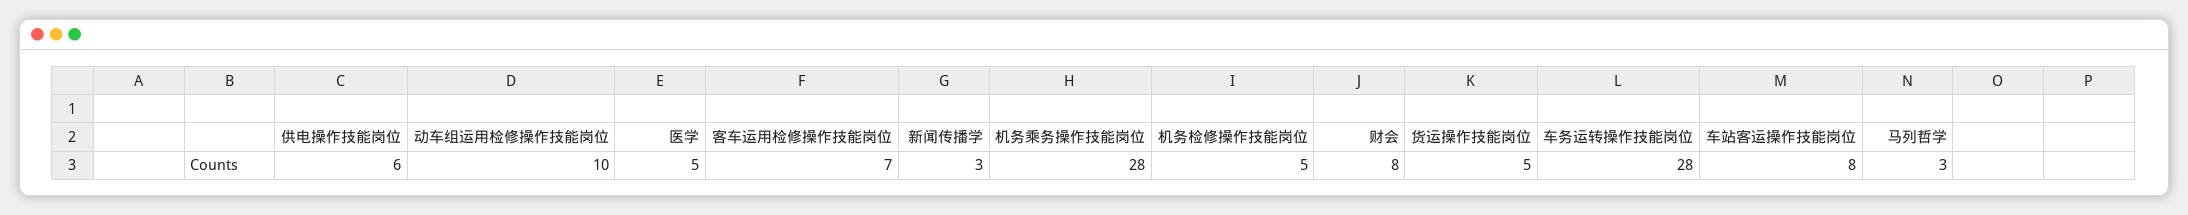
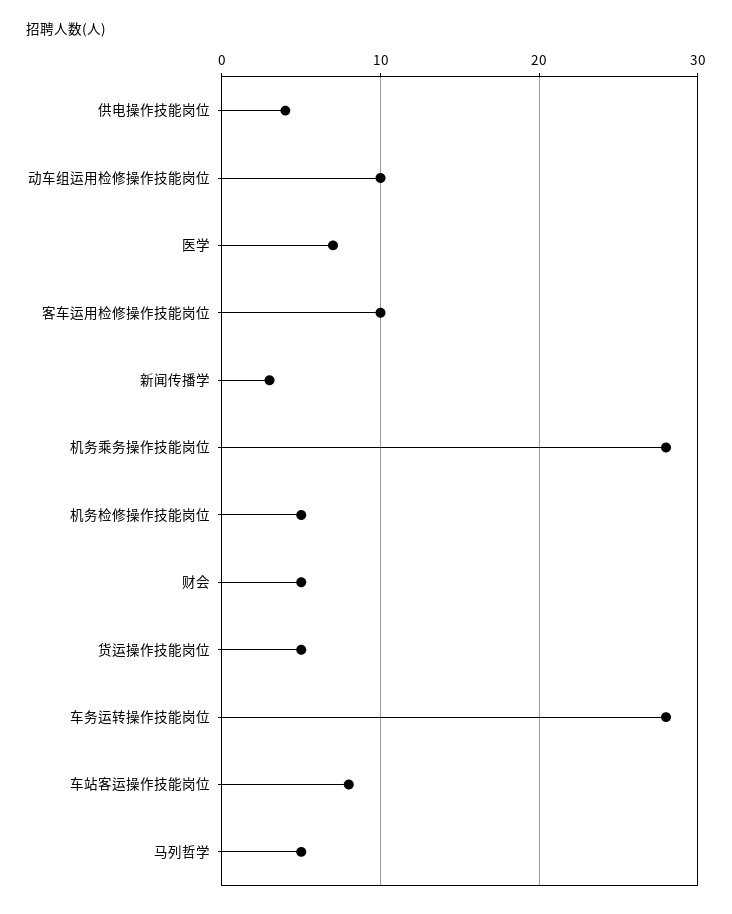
  {
-   "供电操作技能岗位": 6,
+   "供电操作技能岗位": 4,
    "动车组运用检修操作技能岗位": 10,
-   "医学": 5,
+   "医学": 7,
-   "客车运用检修操作技能岗位": 7,
+   "客车运用检修操作技能岗位": 10,
    "新闻传播学": 3,
    "机务乘务操作技能岗位": 28,
    "机务检修操作技能岗位": 5,
-   "财会": 8,
+   "财会": 5,
    "货运操作技能岗位": 5,
    "车务运转操作技能岗位": 28,
    "车站客运操作技能岗位": 8,
-   "马列哲学": 3
+   "马列哲学": 5
  }

